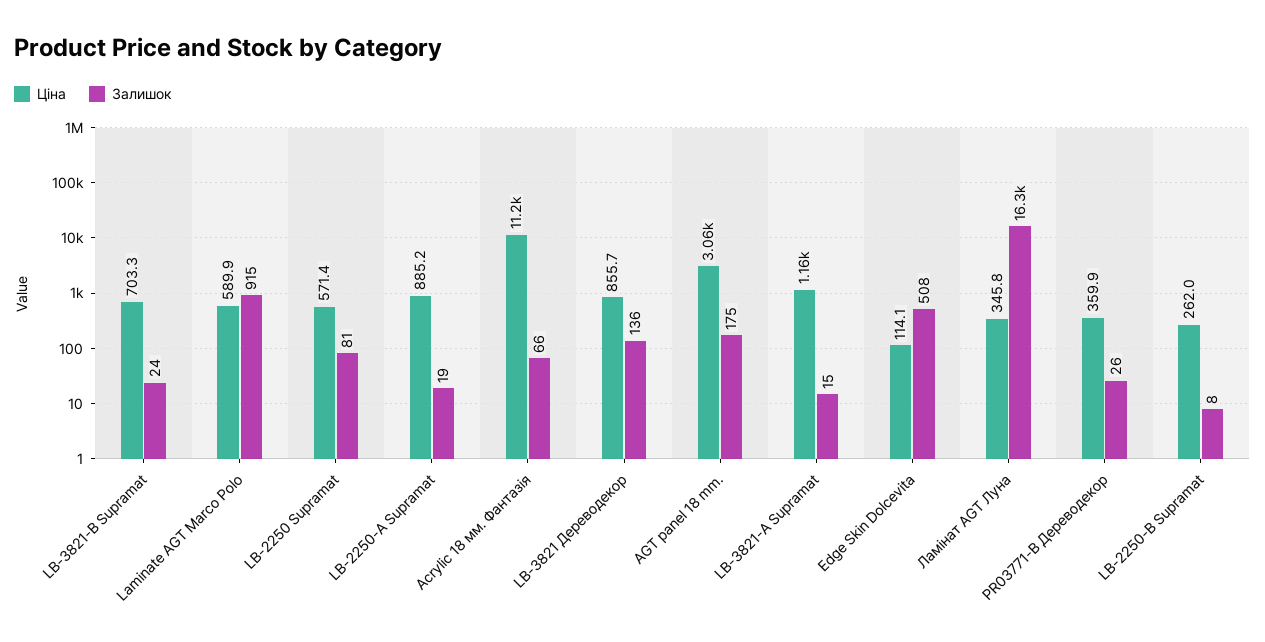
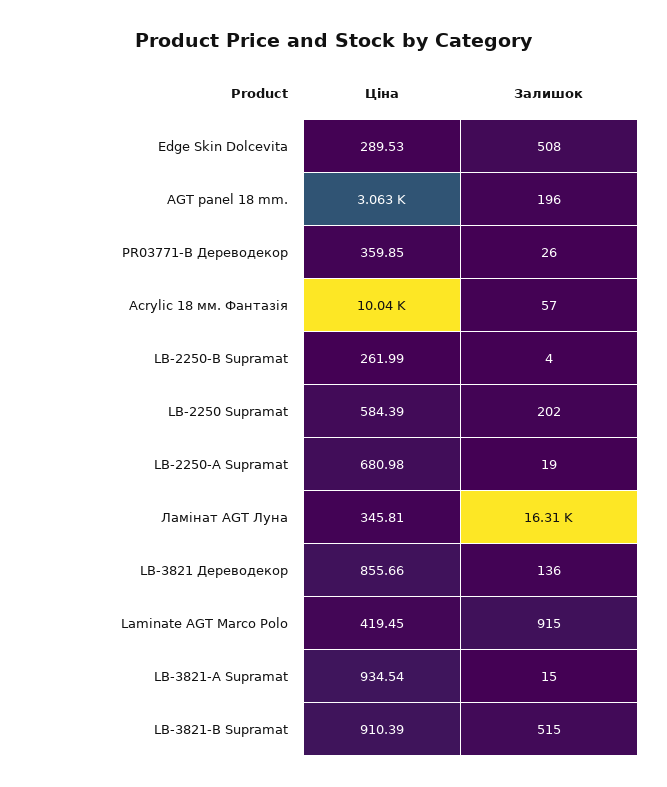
  {
    "Ціна": {
-     "LB-3821-В Supramat": 703.3,
+     "LB-3821-В Supramat": 910.39,
-     "Laminate AGT Marco Polo": 589.9,
+     "Laminate AGT Marco Polo": 419.45,
-     "LB-2250 Supramat": 571.4,
+     "LB-2250 Supramat": 584.39,
-     "LB-2250-А Supramat": 885.2,
+     "LB-2250-А Supramat": 680.98,
-     "Acrylic 18 мм. Фантазія": 11200,
+     "Acrylic 18 мм. Фантазія": 10040,
      "LB-3821 Дереводекор": 855.66,
      "AGT panel 18 mm.": 3063,
-     "LB-3821-А Supramat": 1160,
+     "LB-3821-А Supramat": 934.54,
-     "Edge Skin Dolcevita": 114.1,
+     "Edge Skin Dolcevita": 289.53,
      "Ламінат AGT Луна": 345.81,
      "PR03771-B Дереводекор": 359.85,
      "LB-2250-В Supramat": 261.99
    },
    "Залишок": {
-     "LB-3821-В Supramat": 24,
+     "LB-3821-В Supramat": 515,
      "Laminate AGT Marco Polo": 915,
-     "LB-2250 Supramat": 81,
+     "LB-2250 Supramat": 202,
      "LB-2250-А Supramat": 19,
-     "Acrylic 18 мм. Фантазія": 66,
+     "Acrylic 18 мм. Фантазія": 57,
      "LB-3821 Дереводекор": 136,
-     "AGT panel 18 mm.": 175,
+     "AGT panel 18 mm.": 196,
      "LB-3821-А Supramat": 15,
      "Edge Skin Dolcevita": 508,
      "Ламінат AGT Луна": 16310,
      "PR03771-B Дереводекор": 26,
-     "LB-2250-В Supramat": 8
+     "LB-2250-В Supramat": 4
    }
  }

